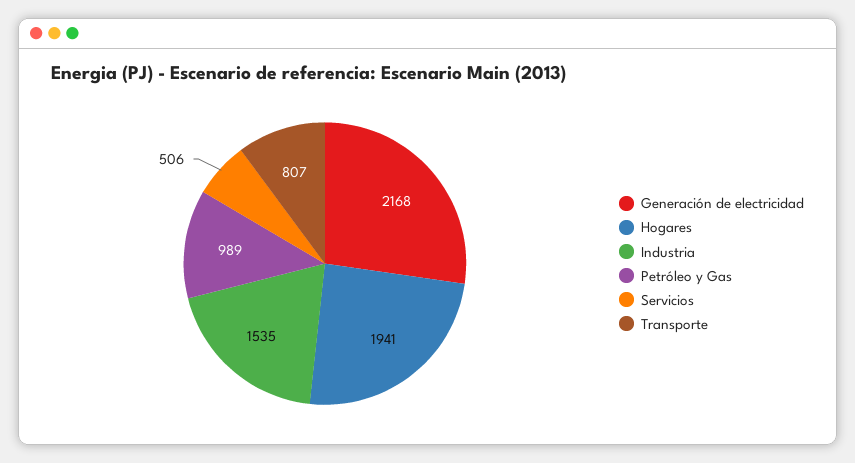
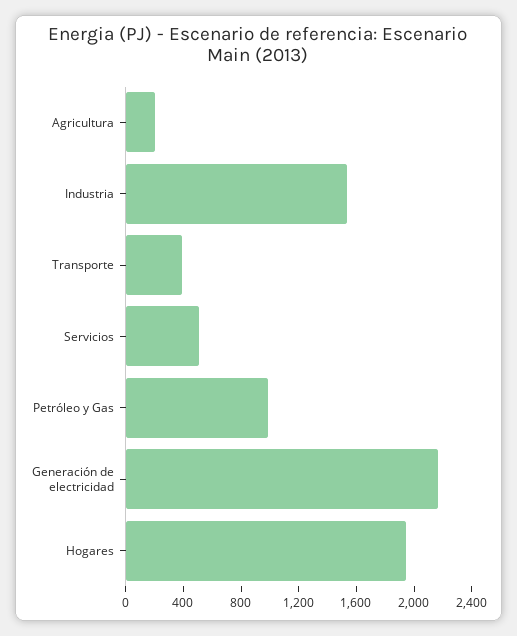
  {
    "Generación de electricidad": 2168,
    "Hogares": 1941,
    "Industria": 1535,
    "Petróleo y Gas": 989,
    "Servicios": 506,
-   "Transporte": 807
+   "Transporte": 400,
+   "Agricultura": 200
  }

